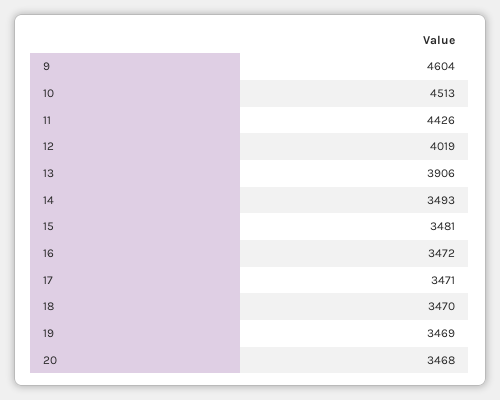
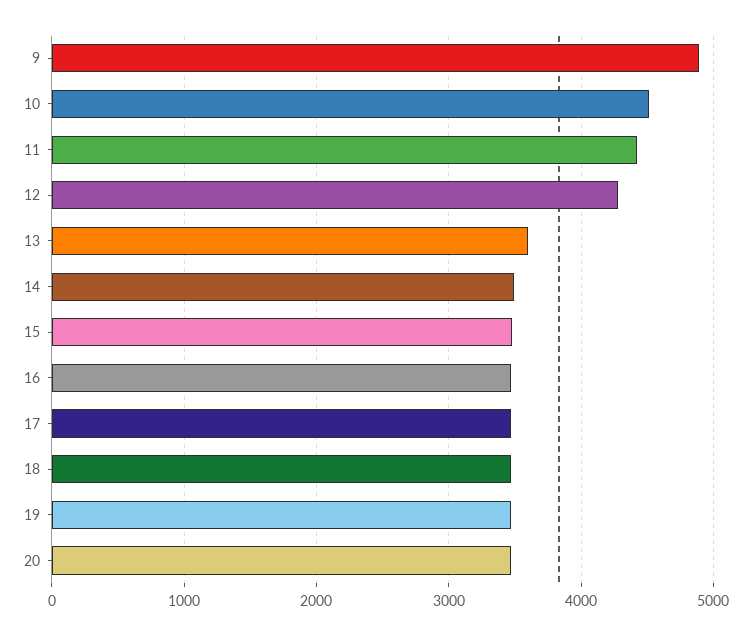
  {
-   "9": 4604,
+   "9": 4900,
    "10": 4513,
    "11": 4426,
-   "12": 4019,
+   "12": 4300,
-   "13": 3906,
+   "13": 3600,
    "14": 3493,
    "15": 3481,
    "16": 3472,
    "17": 3471,
    "18": 3470,
    "19": 3469,
    "20": 3468
  }

